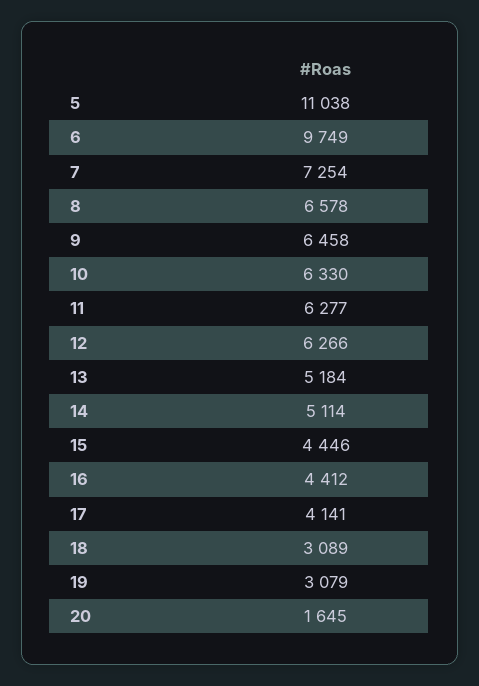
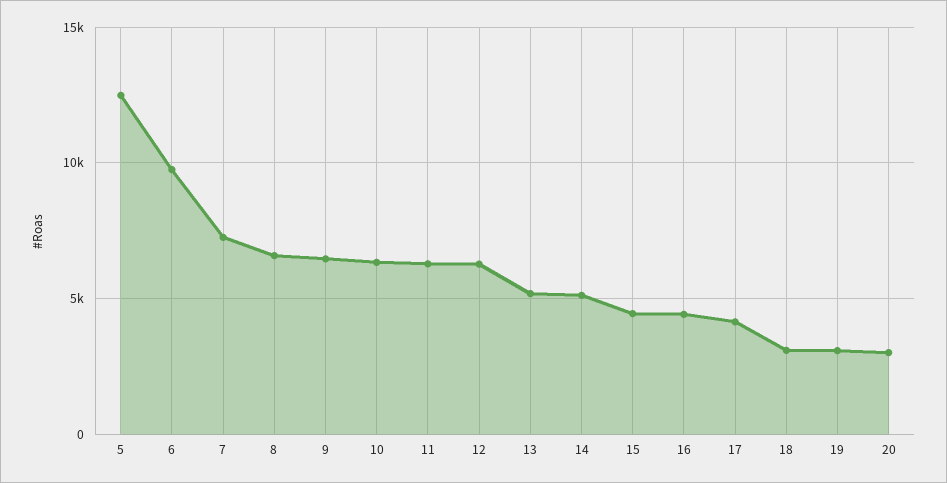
  {
-   "5": 11038,
+   "5": 12500,
    "6": 9749,
    "7": 7254,
    "8": 6578,
    "9": 6458,
    "10": 6330,
    "11": 6277,
    "12": 6266,
    "13": 5184,
    "14": 5114,
    "15": 4446,
    "16": 4412,
    "17": 4141,
    "18": 3089,
    "19": 3079,
-   "20": 1645
+   "20": 3000
  }

